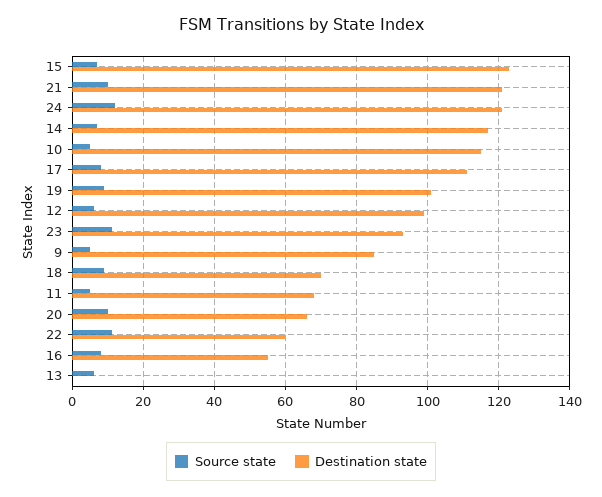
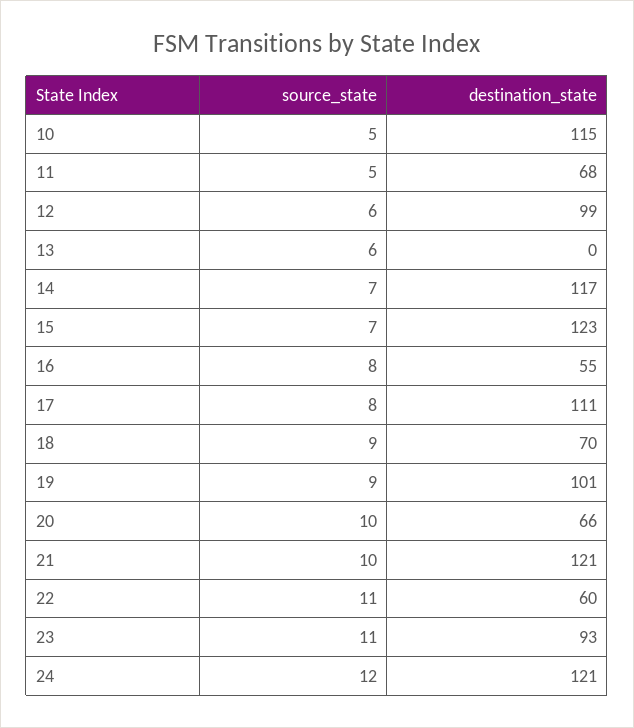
  {
    "Source state": {
      "15": 7,
      "21": 10,
      "24": 12,
      "14": 7,
      "10": 5,
      "17": 8,
      "19": 9,
      "12": 6,
      "23": 11,
-     "9": 5,
      "18": 9,
      "11": 5,
      "20": 10,
      "22": 11,
      "16": 8,
      "13": 6
    },
    "Destination state": {
      "15": 123,
      "21": 121,
      "24": 121,
      "14": 117,
      "10": 115,
      "17": 111,
      "19": 101,
      "12": 99,
      "23": 93,
-     "9": 85,
      "18": 70,
      "11": 68,
      "20": 66,
      "22": 60,
      "16": 55,
      "13": 0
    }
  }

